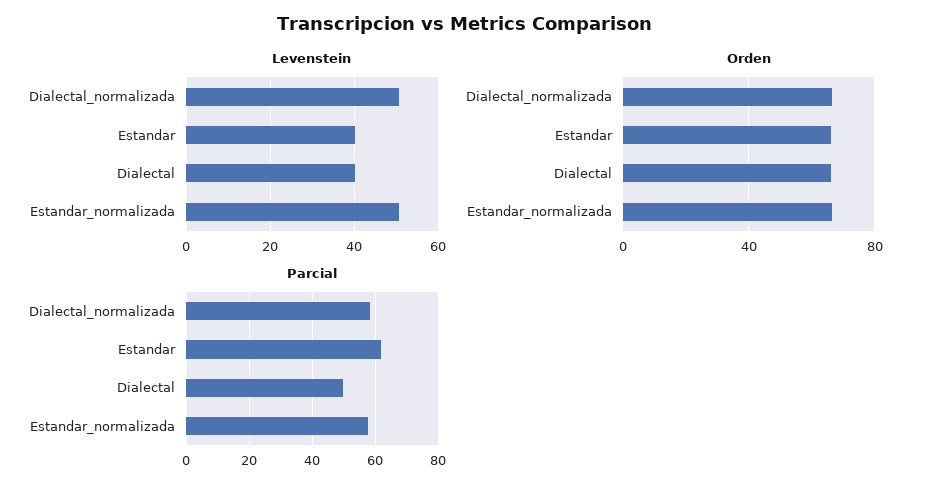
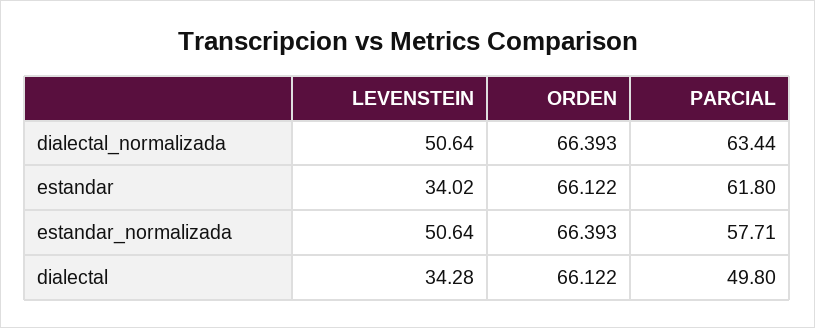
  {
    "Levenstein": {
      "Dialectal_normalizada": 50.64,
-     "Estandar": 40,
+     "Estandar": 34.02,
-     "Dialectal": 40,
+     "Dialectal": 34.28,
      "Estandar_normalizada": 50.64
    },
    "Orden": {
      "Dialectal_normalizada": 66.393,
      "Estandar": 66.122,
      "Dialectal": 66.122,
      "Estandar_normalizada": 66.393
    },
    "Parcial": {
-     "Dialectal_normalizada": 58,
+     "Dialectal_normalizada": 63.44,
      "Estandar": 61.8,
      "Dialectal": 49.8,
      "Estandar_normalizada": 57.71
    }
  }

